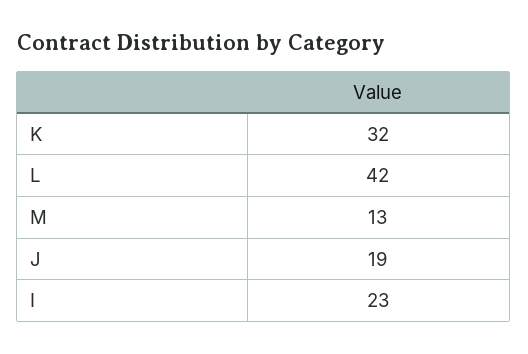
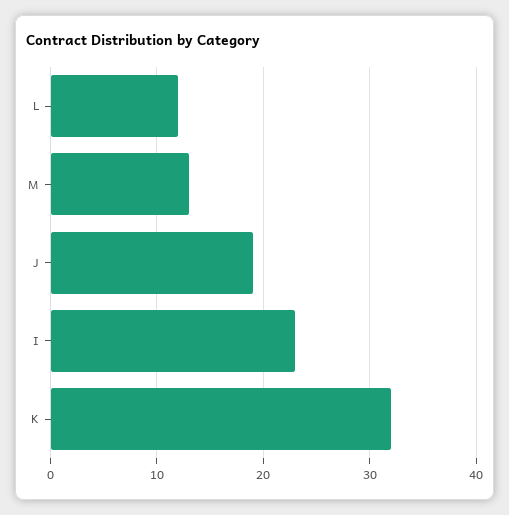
  {
    "K": 32,
-   "L": 42,
+   "L": 12,
    "M": 13,
    "J": 19,
    "I": 23
  }

